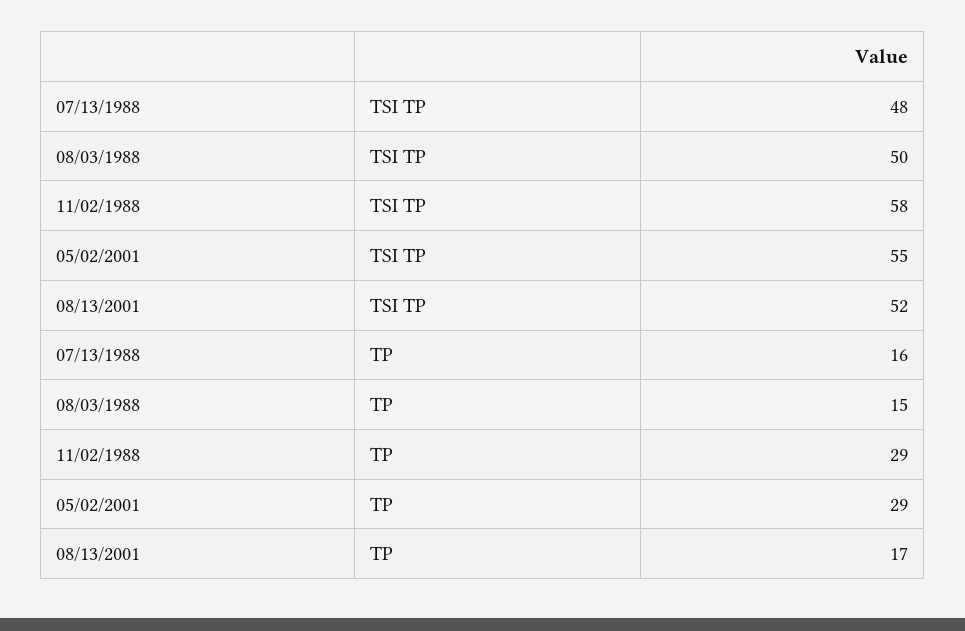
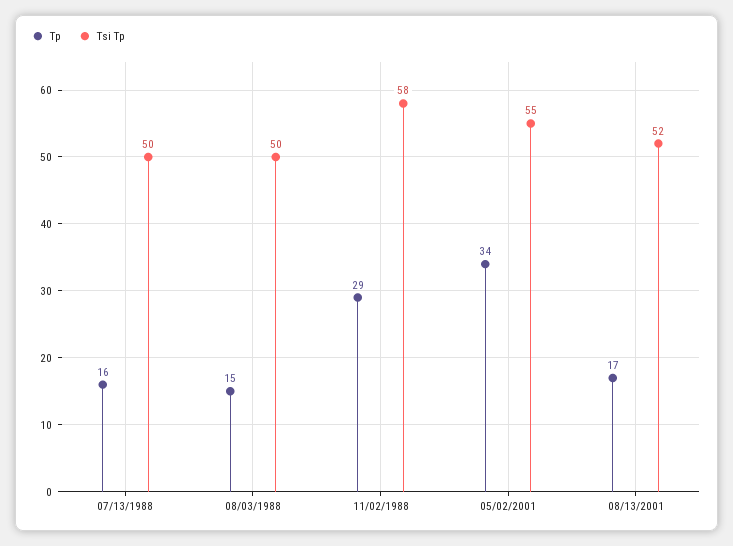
  {
    "TSI TP": {
-     "07/13/1988": 48,
+     "07/13/1988": 50,
      "08/03/1988": 50,
      "11/02/1988": 58,
      "05/02/2001": 55,
      "08/13/2001": 52
    },
    "TP": {
      "07/13/1988": 16,
      "08/03/1988": 15,
      "11/02/1988": 29,
-     "05/02/2001": 29,
+     "05/02/2001": 34,
      "08/13/2001": 17
    }
  }

